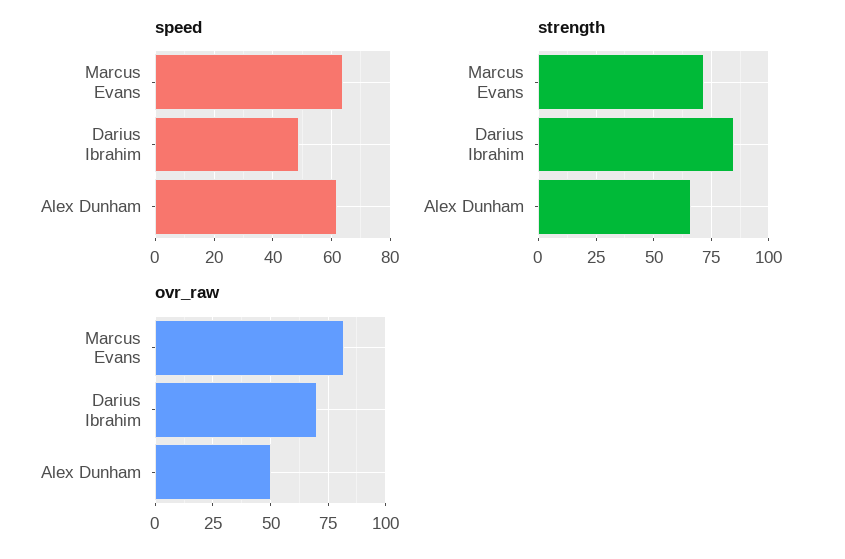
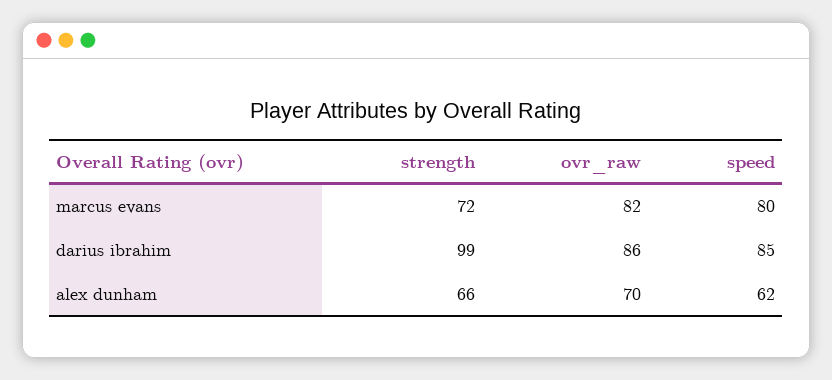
  {
    "speed": {
-     "Marcus Evans": 65,
+     "Marcus Evans": 80,
-     "Darius Ibrahim": 50,
+     "Darius Ibrahim": 85,
      "Alex Dunham": 62
    },
    "strength": {
      "Marcus Evans": 72,
-     "Darius Ibrahim": 85,
+     "Darius Ibrahim": 99,
      "Alex Dunham": 66
    },
    "ovr_raw": {
      "Marcus Evans": 82,
-     "Darius Ibrahim": 70,
+     "Darius Ibrahim": 86,
-     "Alex Dunham": 50
+     "Alex Dunham": 70
    }
  }

